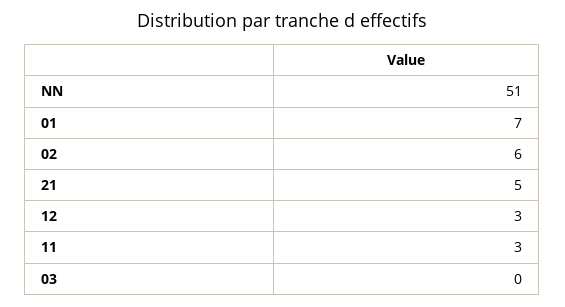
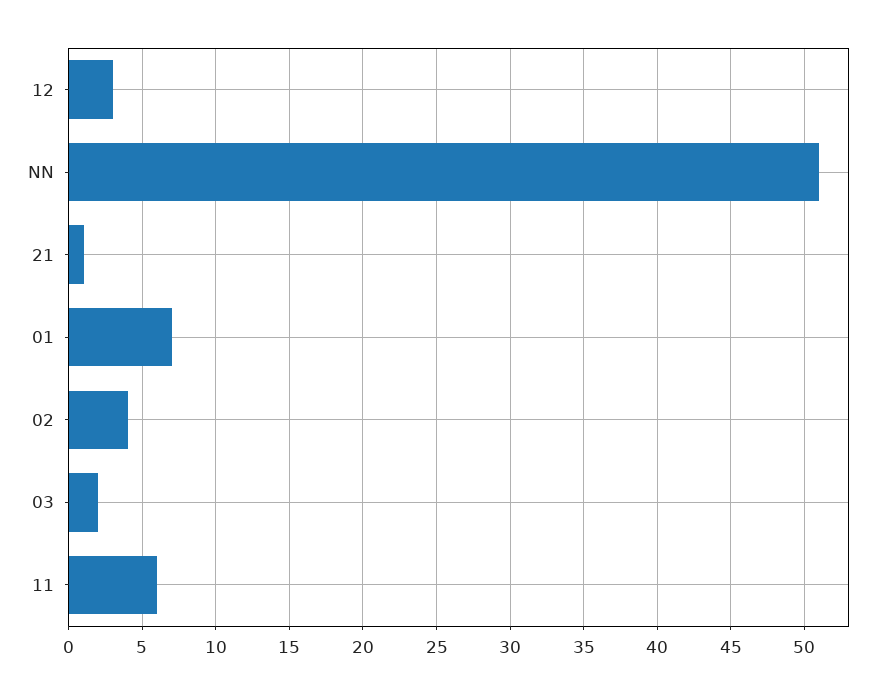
  {
    "NN": 51,
    "01": 7,
-   "02": 6,
+   "02": 4,
-   "21": 5,
+   "21": 1,
    "12": 3,
-   "11": 3,
+   "11": 6,
-   "03": 0
+   "03": 2
  }

